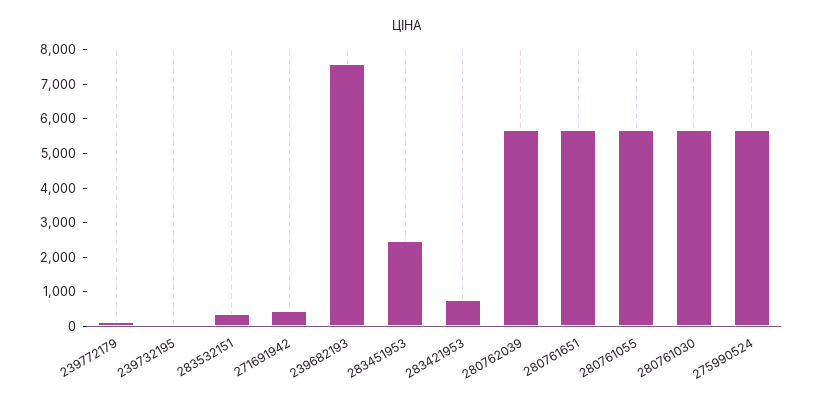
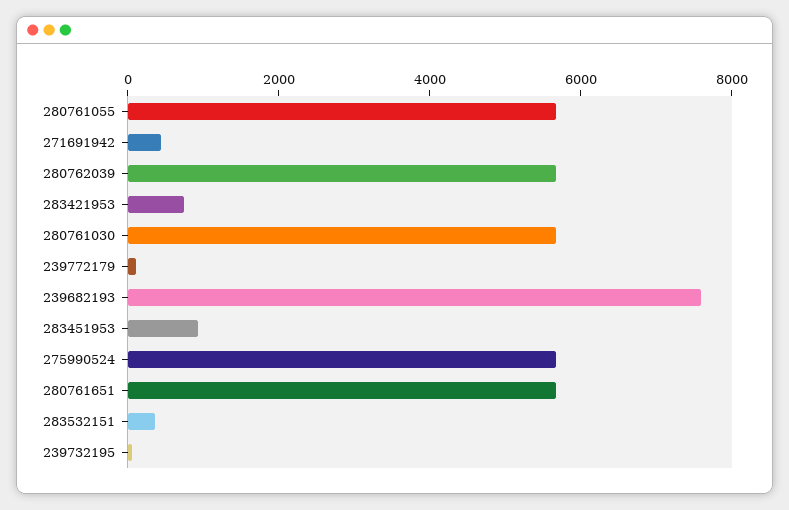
  {
    "239772179": 0,
    "239732195": 0,
    "283532151": 250,
    "271691942": 500,
    "239682193": 7500,
-   "283451953": 2500,
+   "283451953": 1000,
    "283421953": 750,
    "280762039": 5750,
    "280761651": 5750,
    "280761055": 5750,
    "280761030": 5750,
    "275990524": 5750
  }

